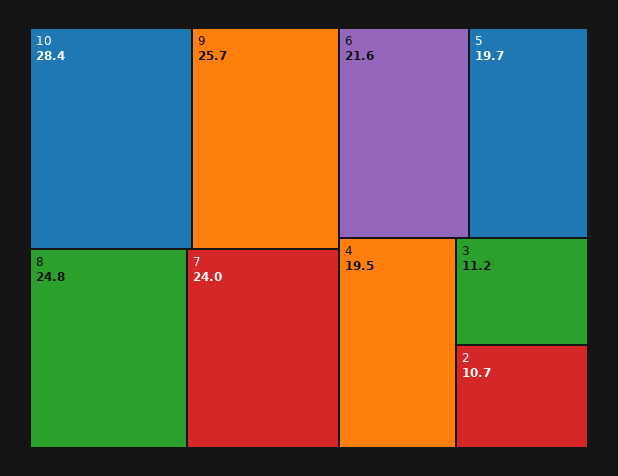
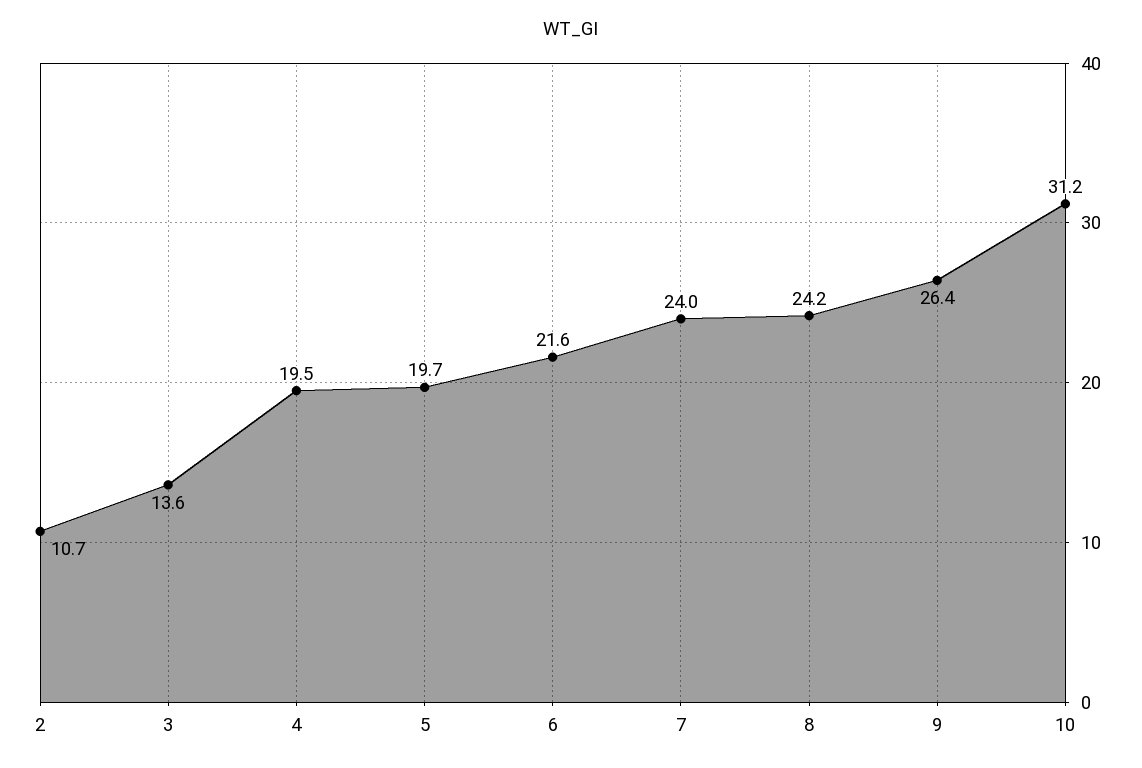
  {
-   "10": 28.4,
+   "10": 31.2,
-   "9": 25.7,
+   "9": 26.4,
-   "8": 24.8,
+   "8": 24.2,
    "7": 24,
    "6": 21.6,
    "5": 19.7,
    "4": 19.5,
-   "3": 11.2,
+   "3": 13.6,
    "2": 10.7
  }

